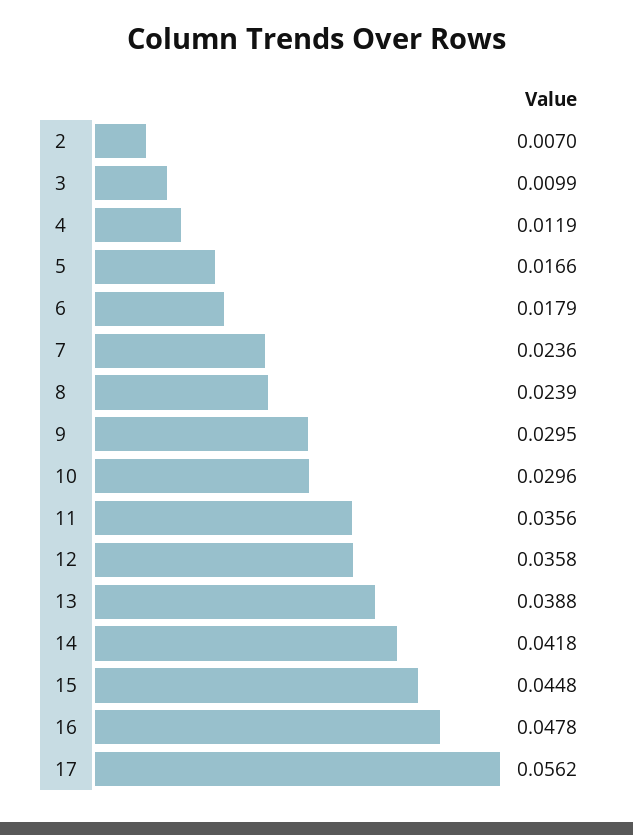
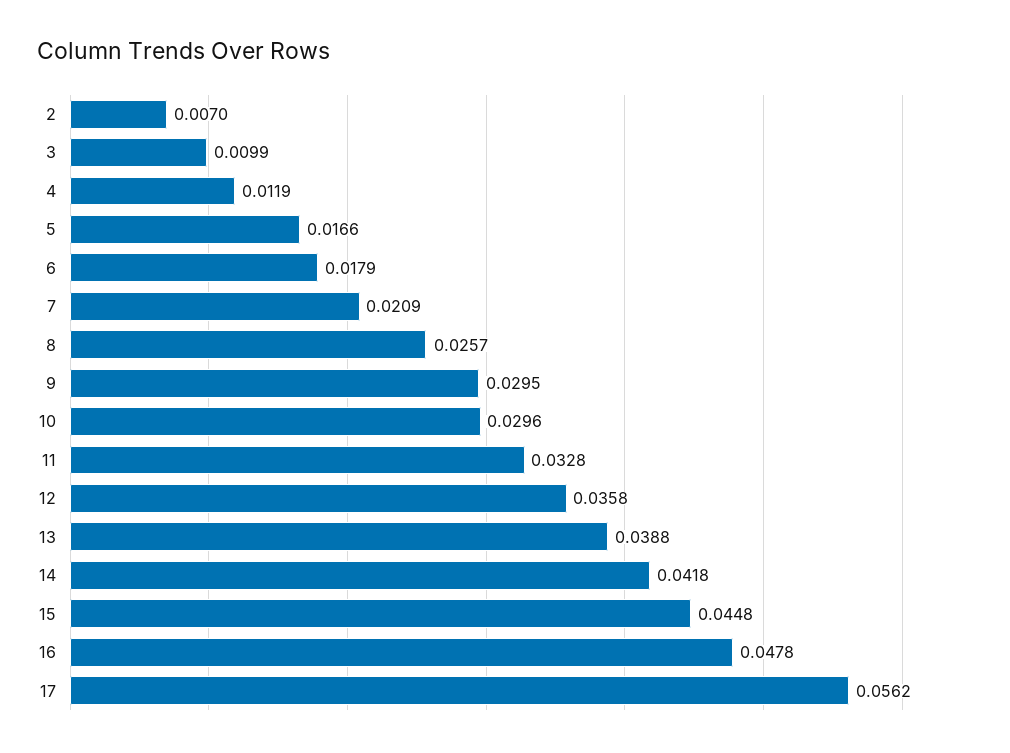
  {
    "2": 0.007,
    "3": 0.0099,
    "4": 0.0119,
    "5": 0.0166,
    "6": 0.0179,
-   "7": 0.0236,
+   "7": 0.0209,
-   "8": 0.0239,
+   "8": 0.0257,
    "9": 0.0295,
    "10": 0.0296,
-   "11": 0.0356,
+   "11": 0.0328,
    "12": 0.0358,
    "13": 0.0388,
    "14": 0.0418,
    "15": 0.0448,
    "16": 0.0478,
    "17": 0.0562
  }

